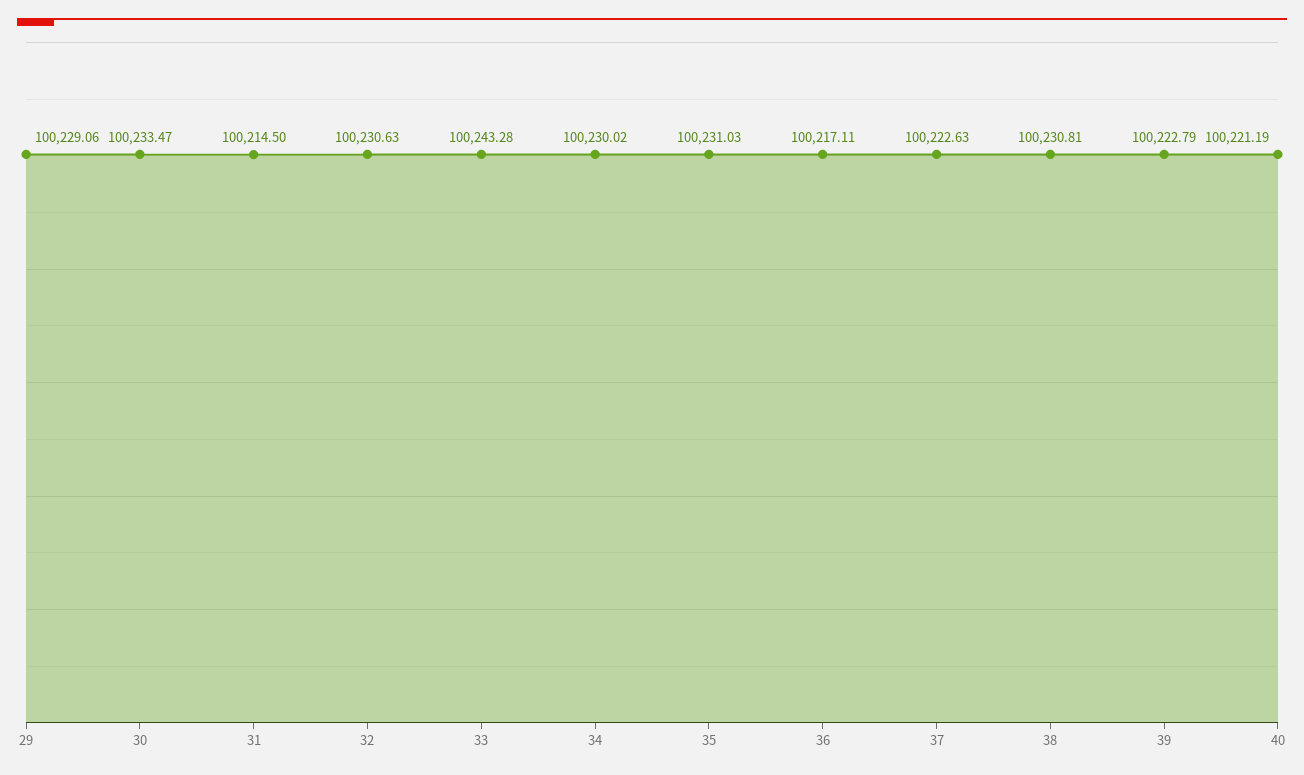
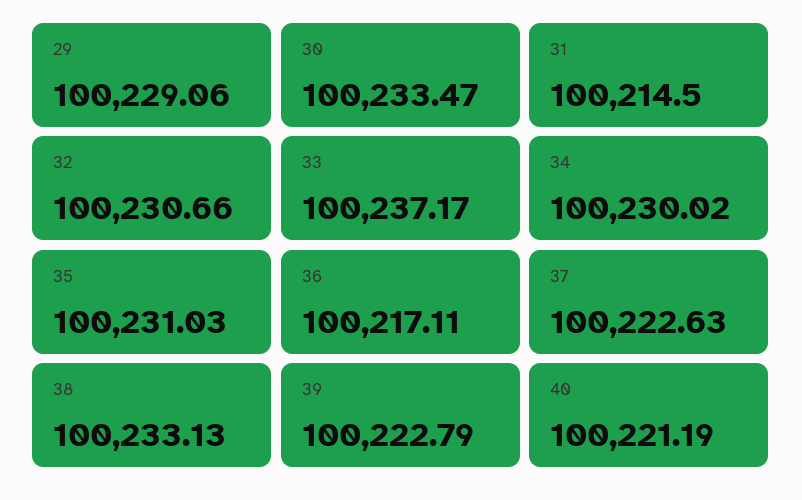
  {
    "29": 100229.06,
    "30": 100233.47,
    "31": 100214.5,
-   "32": 100230.63,
+   "32": 100230.66,
-   "33": 100243.28,
+   "33": 100237.17,
    "34": 100230.02,
    "35": 100231.03,
    "36": 100217.11,
    "37": 100222.63,
-   "38": 100230.81,
+   "38": 100233.13,
    "39": 100222.79,
    "40": 100221.19
  }

